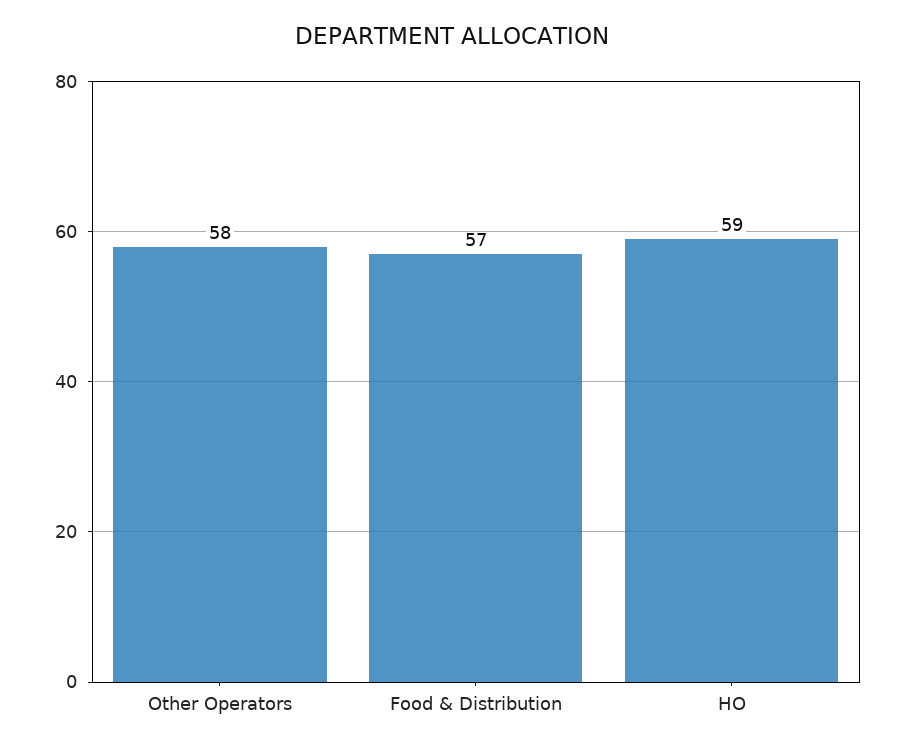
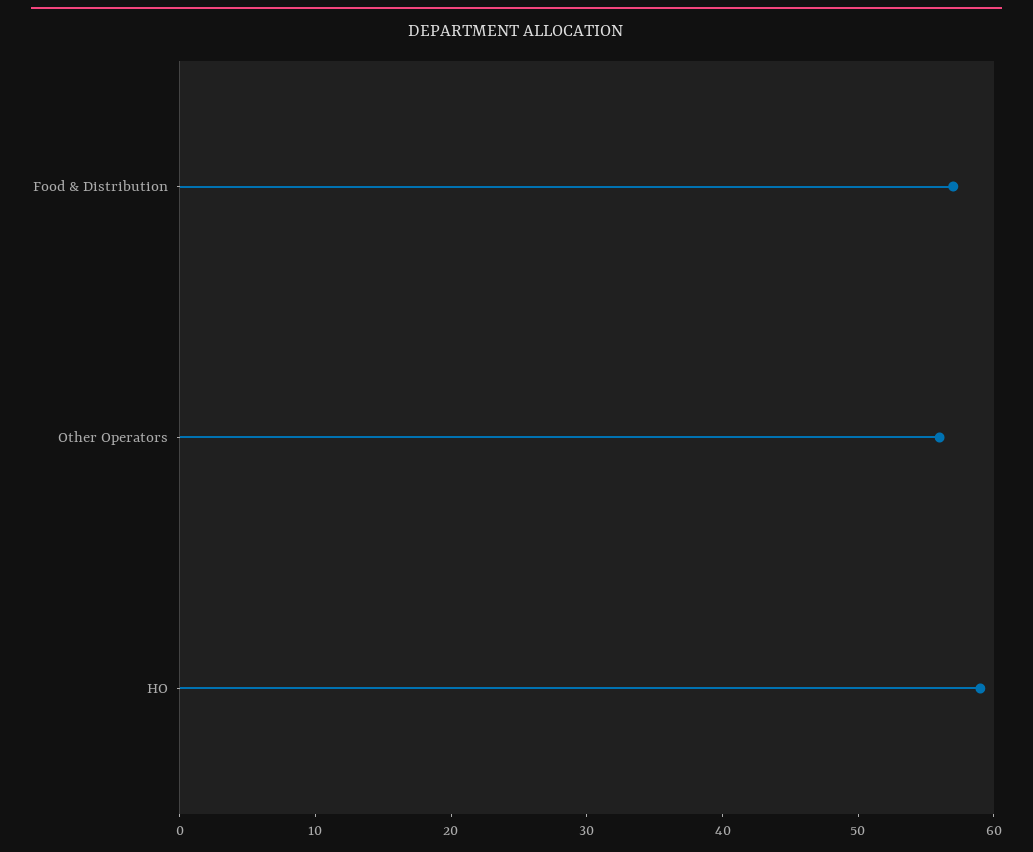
  {
-   "Other Operators": 58,
+   "Other Operators": 56,
    "Food & Distribution": 57,
    "HO": 59
  }

